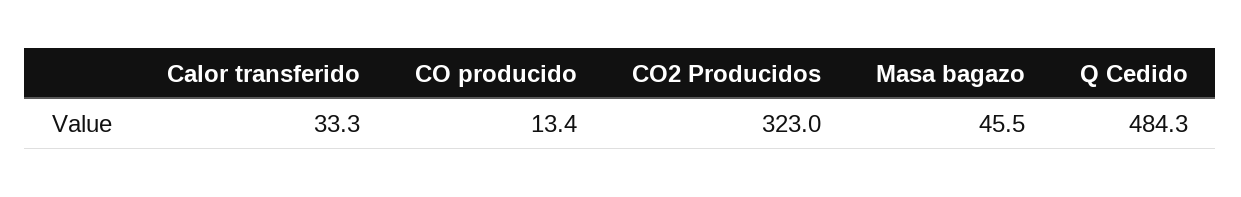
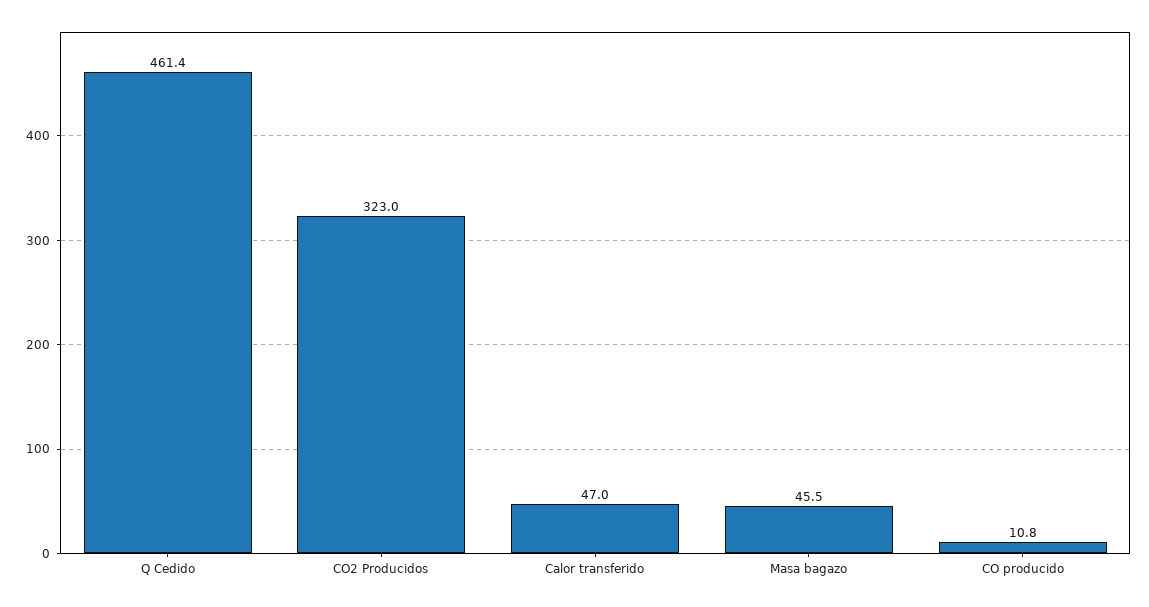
  {
-   "Calor transferido": 33.3,
+   "Calor transferido": 47,
-   "CO producido": 13.4,
+   "CO producido": 10.8,
    "CO2 Producidos": 323,
    "Masa bagazo": 45.5,
-   "Q Cedido": 484.3
+   "Q Cedido": 461.4
  }

